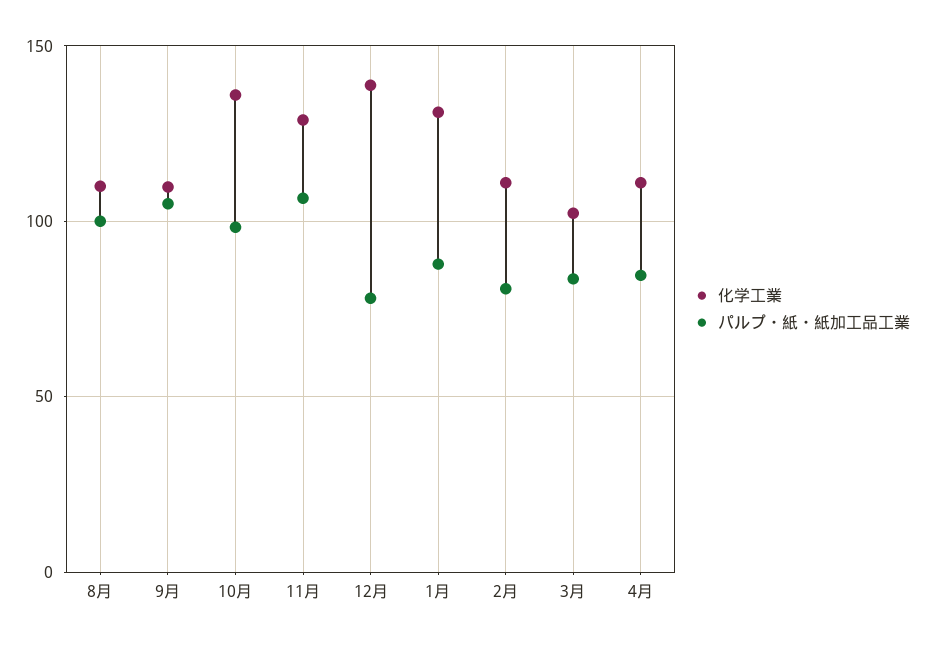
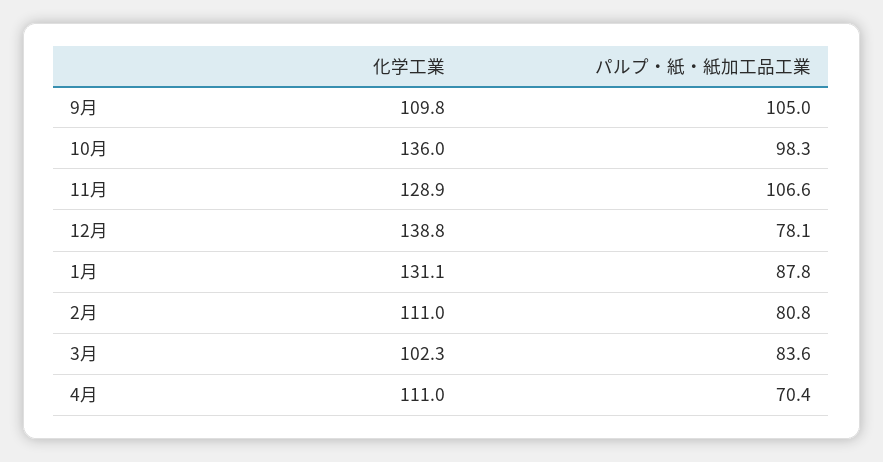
  {
    "化学工業": {
-     "8月": 110,
      "9月": 109.8,
      "10月": 136,
      "11月": 128.9,
      "12月": 138.8,
      "1月": 131.1,
      "2月": 111,
      "3月": 102.3,
      "4月": 111
    },
    "パルプ・紙・紙加工品工業": {
-     "8月": 100,
      "9月": 105,
      "10月": 98.3,
      "11月": 106.6,
      "12月": 78.1,
      "1月": 87.8,
      "2月": 80.8,
      "3月": 83.6,
-     "4月": 85
+     "4月": 70.4
    }
  }

